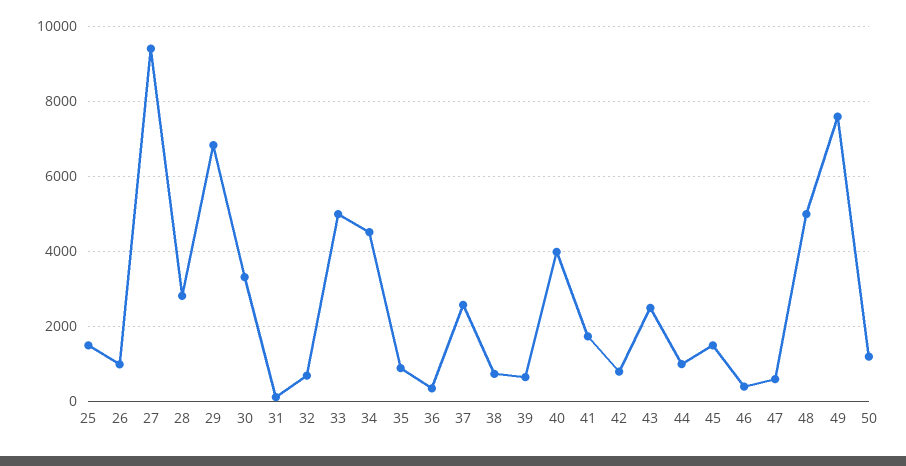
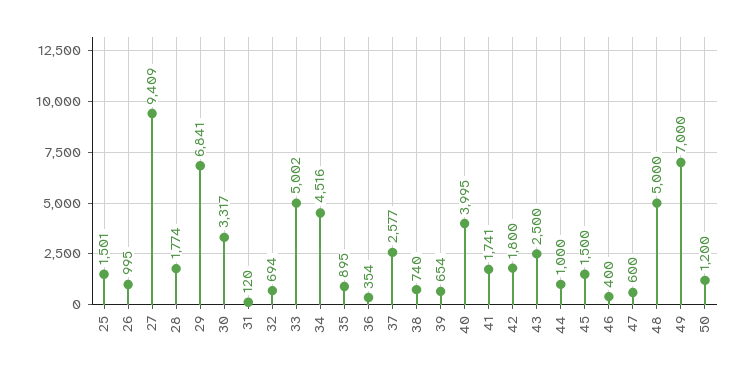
  {
    "25": 1501,
    "26": 995,
    "27": 9409,
-   "28": 2800,
+   "28": 1774,
    "29": 6841,
    "30": 3317,
    "31": 120,
    "32": 694,
    "33": 5002,
    "34": 4516,
    "35": 895,
    "36": 354,
    "37": 2577,
    "38": 740,
    "39": 654,
    "40": 3995,
    "41": 1741,
-   "42": 800,
+   "42": 1800,
    "43": 2500,
    "44": 1000,
    "45": 1500,
    "46": 400,
    "47": 600,
    "48": 5000,
-   "49": 7600,
+   "49": 7000,
    "50": 1200
  }

